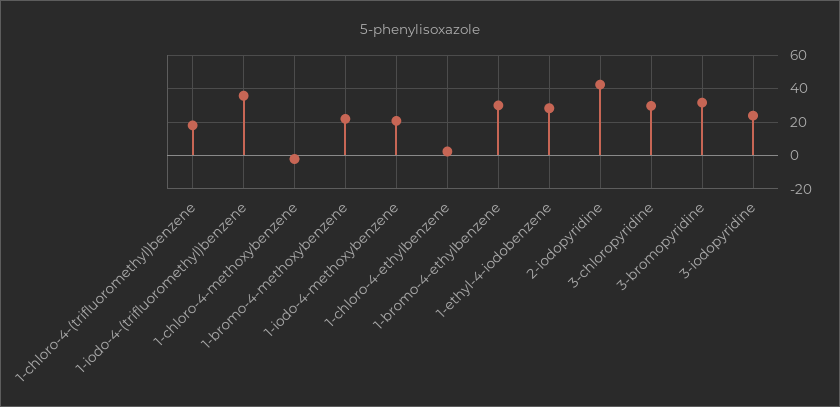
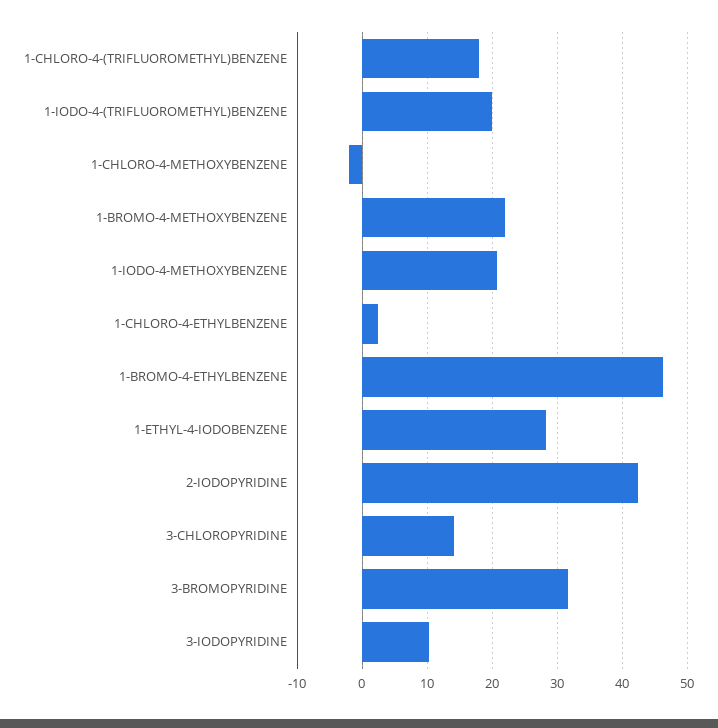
  {
    "1-chloro-4-(trifluoromethyl)benzene": 18,
-   "1-iodo-4-(trifluoromethyl)benzene": 35,
+   "1-iodo-4-(trifluoromethyl)benzene": 20,
    "1-chloro-4-methoxybenzene": -2,
    "1-bromo-4-methoxybenzene": 22,
    "1-iodo-4-methoxybenzene": 21,
    "1-chloro-4-ethylbenzene": 2,
-   "1-bromo-4-ethylbenzene": 30,
+   "1-bromo-4-ethylbenzene": 46,
    "1-ethyl-4-iodobenzene": 28,
    "2-iodopyridine": 42,
-   "3-chloropyridine": 30,
+   "3-chloropyridine": 14,
    "3-bromopyridine": 32,
-   "3-iodopyridine": 25
+   "3-iodopyridine": 10
  }

